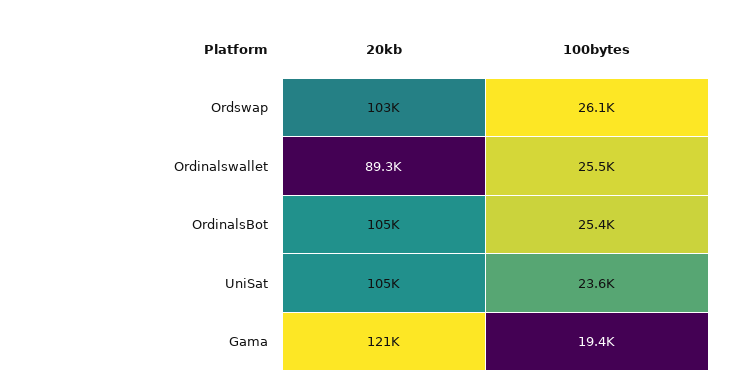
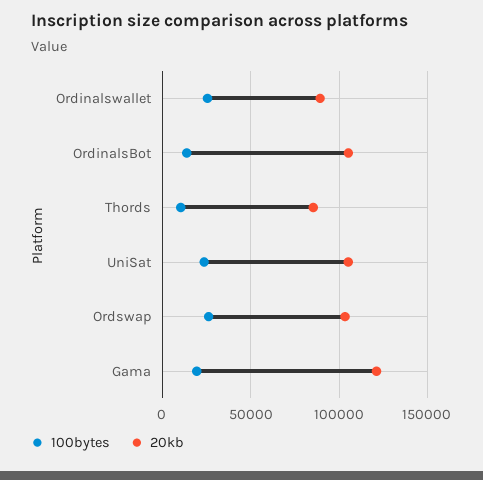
  {
    "20kb": {
      "Ordswap": 103000,
      "Ordinalswallet": 89300,
      "OrdinalsBot": 105000,
      "UniSat": 105000,
-     "Gama": 121000
+     "Gama": 121000,
+     "Thords": 85000
    },
    "100bytes": {
      "Ordswap": 26100,
      "Ordinalswallet": 25500,
-     "OrdinalsBot": 25400,
+     "OrdinalsBot": 15000,
      "UniSat": 23600,
-     "Gama": 19400
+     "Gama": 19400,
+     "Thords": 10000
    }
  }

